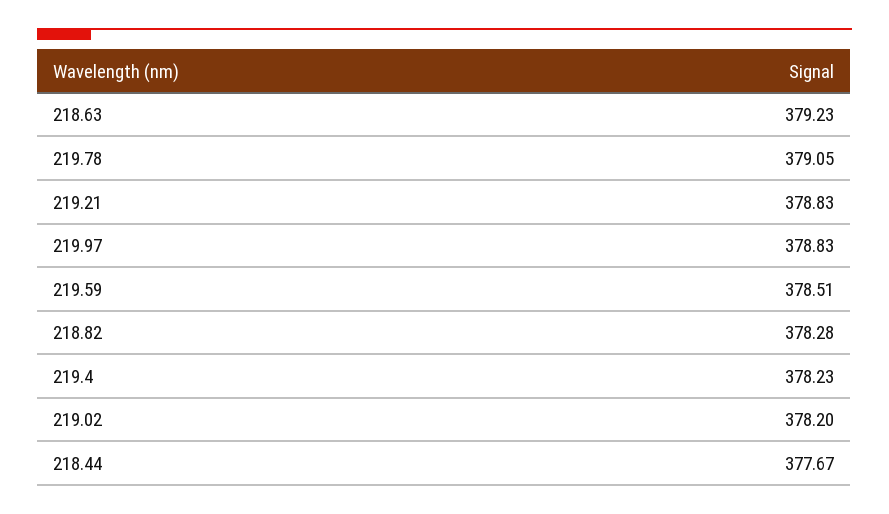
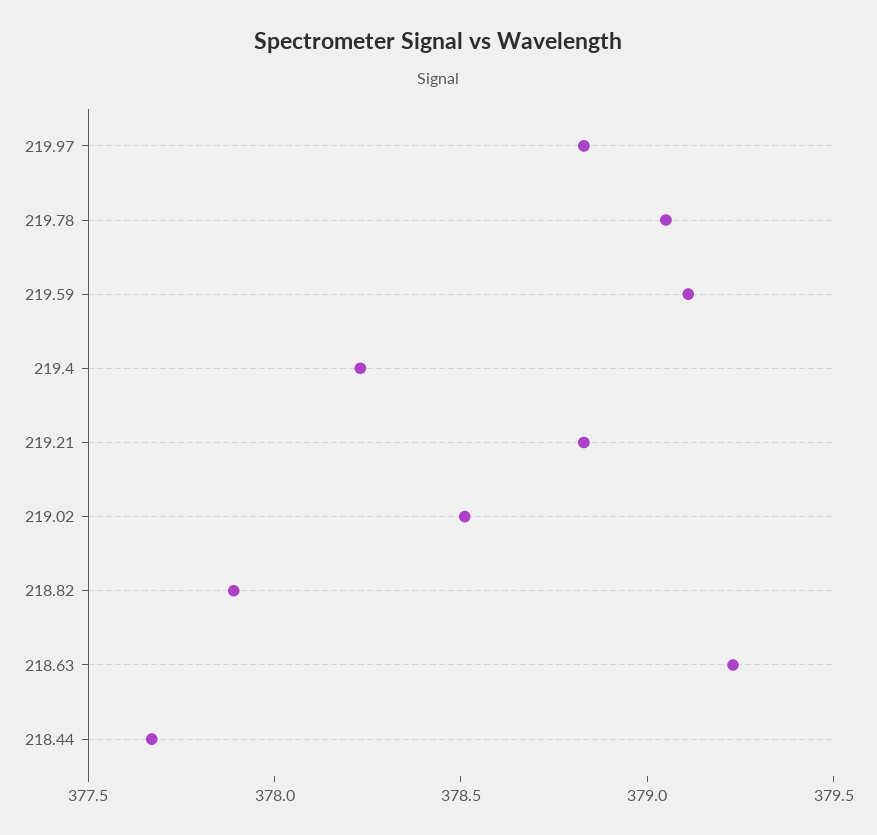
  {
    "218.63": 379.23,
    "219.78": 379.05,
    "219.21": 378.83,
    "219.97": 378.83,
-   "219.59": 378.51,
+   "219.59": 379.1,
-   "218.82": 378.28,
+   "218.82": 377.9,
    "219.4": 378.23,
-   "219.02": 378.2,
+   "219.02": 378.5,
    "218.44": 377.67
  }

